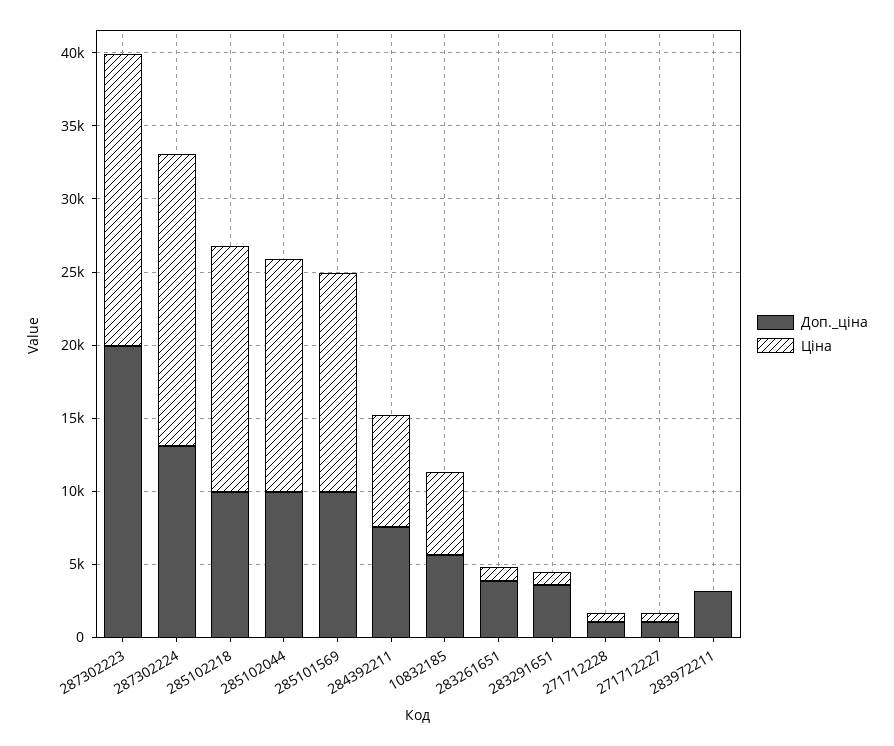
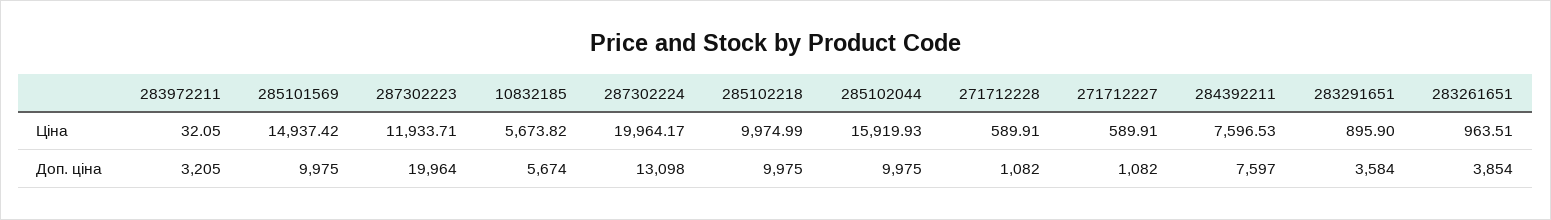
  {
    "Доп._ціна": {
      "287302223": 19964,
      "287302224": 13098,
      "285102218": 9975,
      "285102044": 9975,
      "285101569": 9975,
      "284392211": 7597,
      "10832185": 5674,
      "283261651": 3854,
      "283291651": 3584,
      "271712228": 1082,
      "271712227": 1082,
      "283972211": 3205
    },
    "Ціна": {
-     "287302223": 20000,
+     "287302223": 11933.71,
      "287302224": 19964.17,
-     "285102218": 17000,
+     "285102218": 9974.99,
      "285102044": 15919.93,
      "285101569": 14937.42,
      "284392211": 7596.53,
      "10832185": 5673.82,
      "283261651": 963.51,
      "283291651": 895.9,
      "271712228": 589.91,
      "271712227": 589.91,
      "283972211": 32.05
    }
  }

